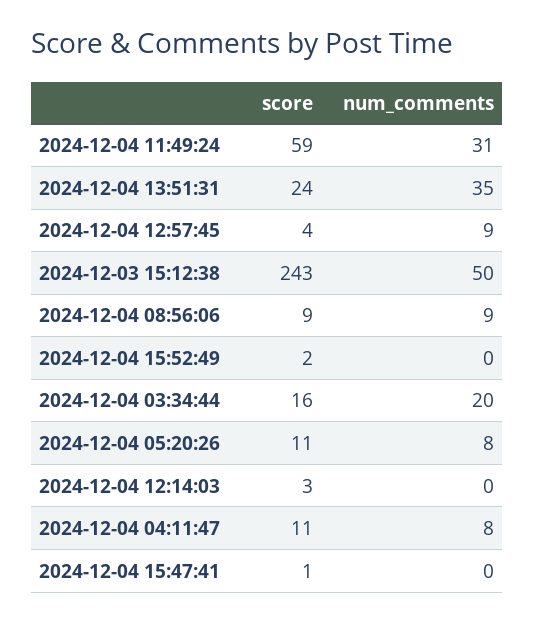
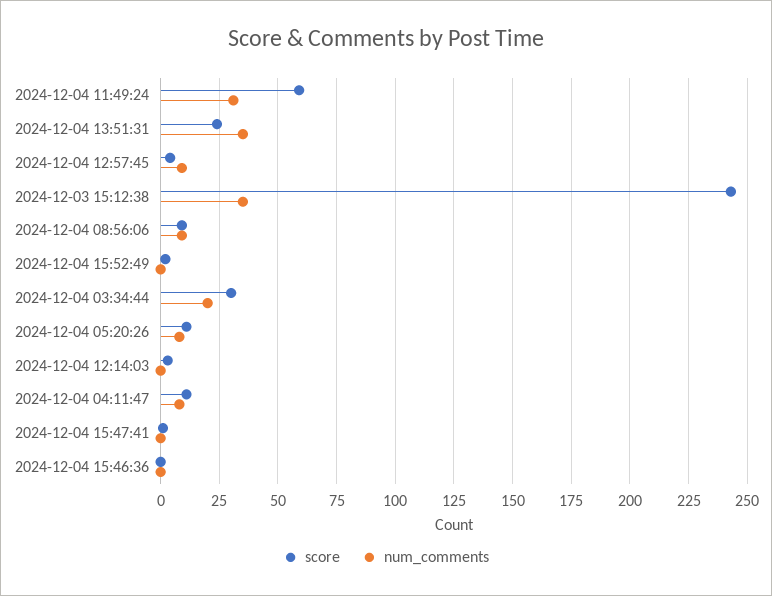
  {
    "score": {
      "2024-12-04 11:49:24": 59,
      "2024-12-04 13:51:31": 24,
      "2024-12-04 12:57:45": 4,
      "2024-12-03 15:12:38": 243,
      "2024-12-04 08:56:06": 9,
      "2024-12-04 15:52:49": 2,
-     "2024-12-04 03:34:44": 16,
+     "2024-12-04 03:34:44": 30,
      "2024-12-04 05:20:26": 11,
      "2024-12-04 12:14:03": 3,
      "2024-12-04 04:11:47": 11,
-     "2024-12-04 15:47:41": 1
+     "2024-12-04 15:47:41": 1,
+     "2024-12-04 15:46:36": 0
    },
    "num_comments": {
      "2024-12-04 11:49:24": 31,
      "2024-12-04 13:51:31": 35,
      "2024-12-04 12:57:45": 9,
-     "2024-12-03 15:12:38": 50,
+     "2024-12-03 15:12:38": 35,
      "2024-12-04 08:56:06": 9,
      "2024-12-04 15:52:49": 0,
      "2024-12-04 03:34:44": 20,
      "2024-12-04 05:20:26": 8,
      "2024-12-04 12:14:03": 0,
      "2024-12-04 04:11:47": 8,
-     "2024-12-04 15:47:41": 0
+     "2024-12-04 15:47:41": 0,
+     "2024-12-04 15:46:36": 0
    }
  }

